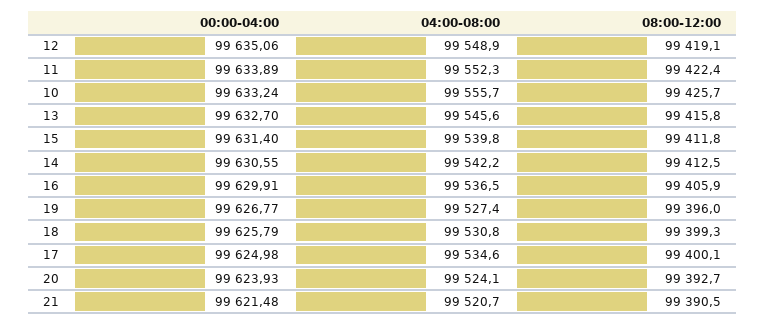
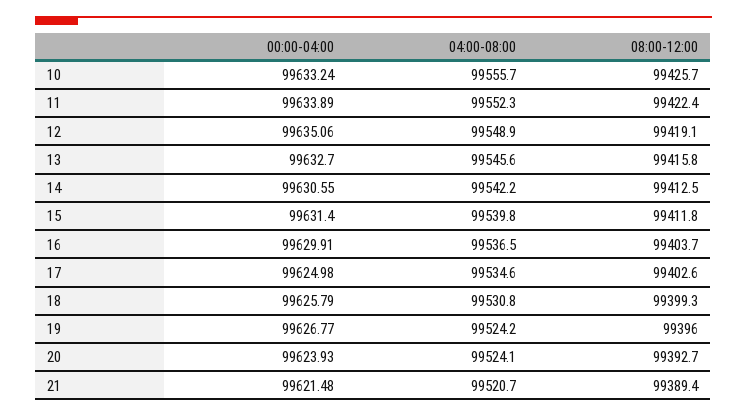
  {
    "00:00-04:00": {
      "12": 99635.06,
      "11": 99633.89,
      "10": 99633.24,
      "13": 99632.7,
      "15": 99631.4,
      "14": 99630.55,
      "16": 99629.91,
      "19": 99626.77,
      "18": 99625.79,
      "17": 99624.98,
      "20": 99623.93,
      "21": 99621.48
    },
    "04:00-08:00": {
      "12": 99548.9,
      "11": 99552.3,
      "10": 99555.7,
      "13": 99545.6,
      "15": 99539.8,
      "14": 99542.2,
      "16": 99536.5,
-     "19": 99527.4,
+     "19": 99524.2,
      "18": 99530.8,
      "17": 99534.6,
      "20": 99524.1,
      "21": 99520.7
    },
    "08:00-12:00": {
      "12": 99419.1,
      "11": 99422.4,
      "10": 99425.7,
      "13": 99415.8,
      "15": 99411.8,
      "14": 99412.5,
-     "16": 99405.9,
+     "16": 99403.7,
      "19": 99396,
      "18": 99399.3,
-     "17": 99400.1,
+     "17": 99402.6,
      "20": 99392.7,
-     "21": 99390.5
+     "21": 99389.4
    }
  }

